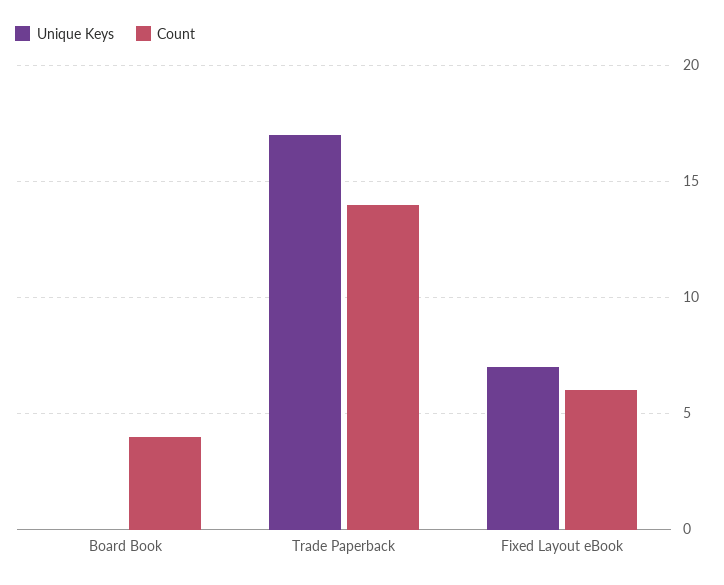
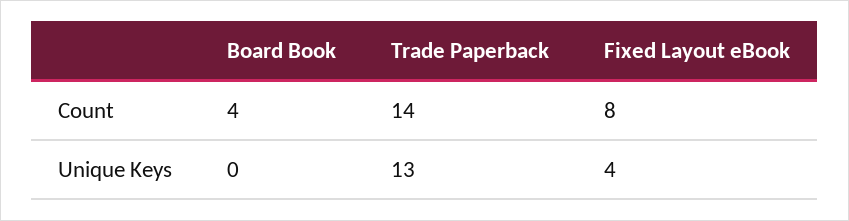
  {
    "Unique Keys": {
      "Board Book": 0,
-     "Trade Paperback": 17,
+     "Trade Paperback": 13,
-     "Fixed Layout eBook": 7
+     "Fixed Layout eBook": 4
    },
    "Count": {
      "Board Book": 4,
      "Trade Paperback": 14,
-     "Fixed Layout eBook": 6
+     "Fixed Layout eBook": 8
    }
  }

